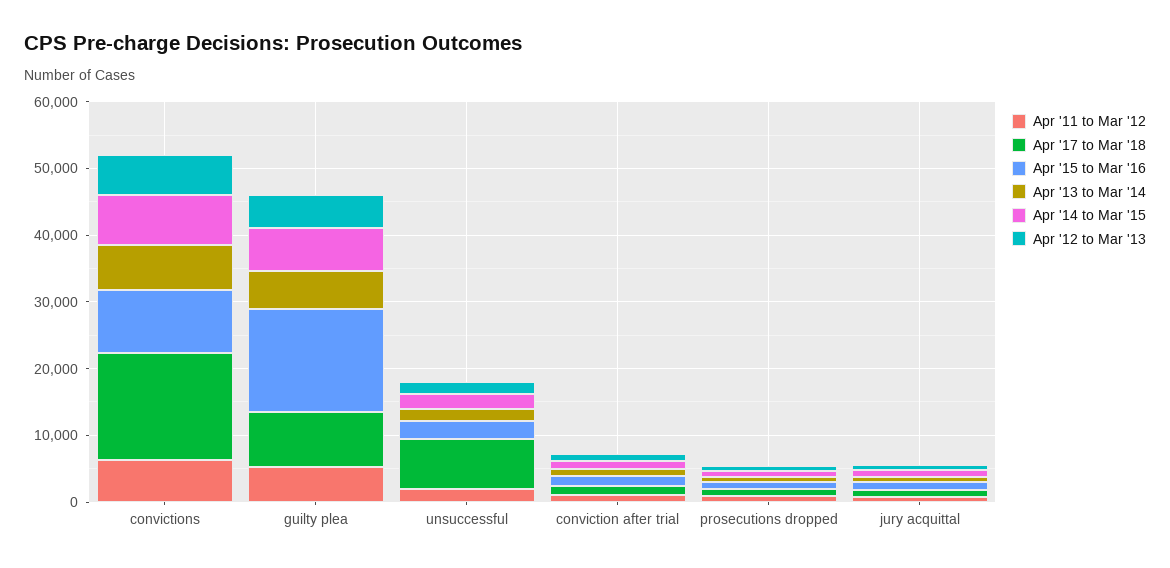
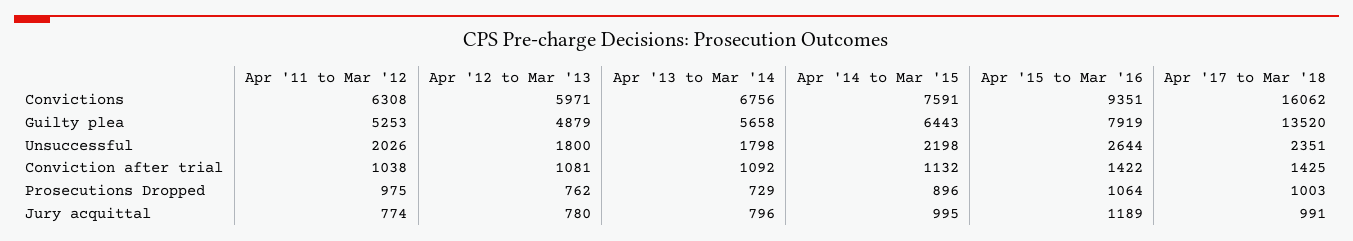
  {
    "Apr '11 to Mar '12": {
      "convictions": 6308,
      "guilty plea": 5253,
      "unsuccessful": 2026,
      "conviction after trial": 1038,
      "prosecutions dropped": 975,
      "jury acquittal": 774
    },
    "Apr '17 to Mar '18": {
      "convictions": 16062,
-     "guilty plea": 8000,
+     "guilty plea": 13520,
-     "unsuccessful": 8000,
+     "unsuccessful": 2351,
      "conviction after trial": 1425,
      "prosecutions dropped": 1003,
      "jury acquittal": 991
    },
    "Apr '15 to Mar '16": {
      "convictions": 9351,
-     "guilty plea": 16000,
+     "guilty plea": 7919,
      "unsuccessful": 2644,
      "conviction after trial": 1422,
      "prosecutions dropped": 1064,
      "jury acquittal": 1189
    },
    "Apr '13 to Mar '14": {
      "convictions": 6756,
      "guilty plea": 5658,
      "unsuccessful": 1798,
      "conviction after trial": 1092,
      "prosecutions dropped": 729,
      "jury acquittal": 796
    },
    "Apr '14 to Mar '15": {
      "convictions": 7591,
      "guilty plea": 6443,
      "unsuccessful": 2198,
      "conviction after trial": 1132,
      "prosecutions dropped": 896,
      "jury acquittal": 995
    },
    "Apr '12 to Mar '13": {
      "convictions": 5971,
      "guilty plea": 4879,
      "unsuccessful": 1800,
      "conviction after trial": 1081,
      "prosecutions dropped": 762,
      "jury acquittal": 780
    }
  }

